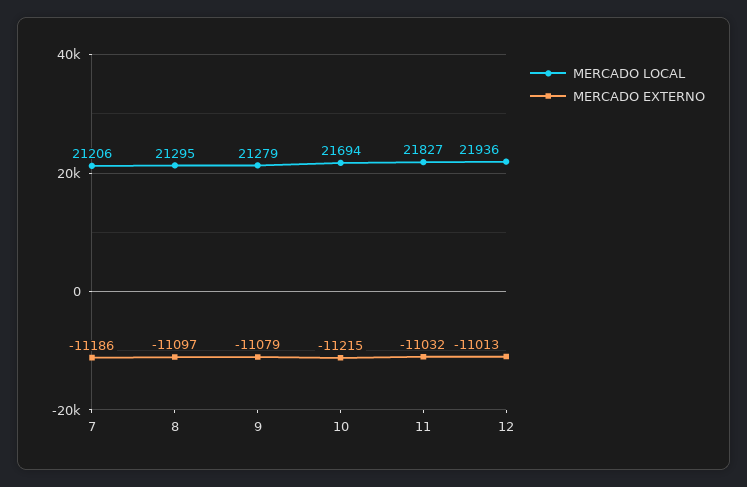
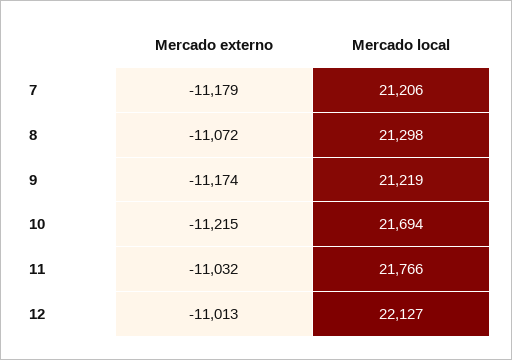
  {
    "MERCADO LOCAL": {
      "7": 21206,
-     "8": 21295,
+     "8": 21298,
-     "9": 21279,
+     "9": 21219,
      "10": 21694,
-     "11": 21827,
+     "11": 21766,
-     "12": 21936
+     "12": 22127
    },
    "MERCADO EXTERNO": {
-     "7": -11186,
+     "7": -11179,
-     "8": -11097,
+     "8": -11072,
-     "9": -11079,
+     "9": -11174,
      "10": -11215,
      "11": -11032,
      "12": -11013
    }
  }

